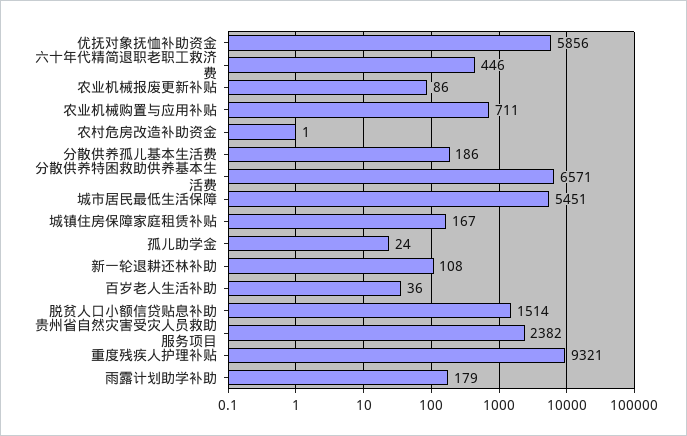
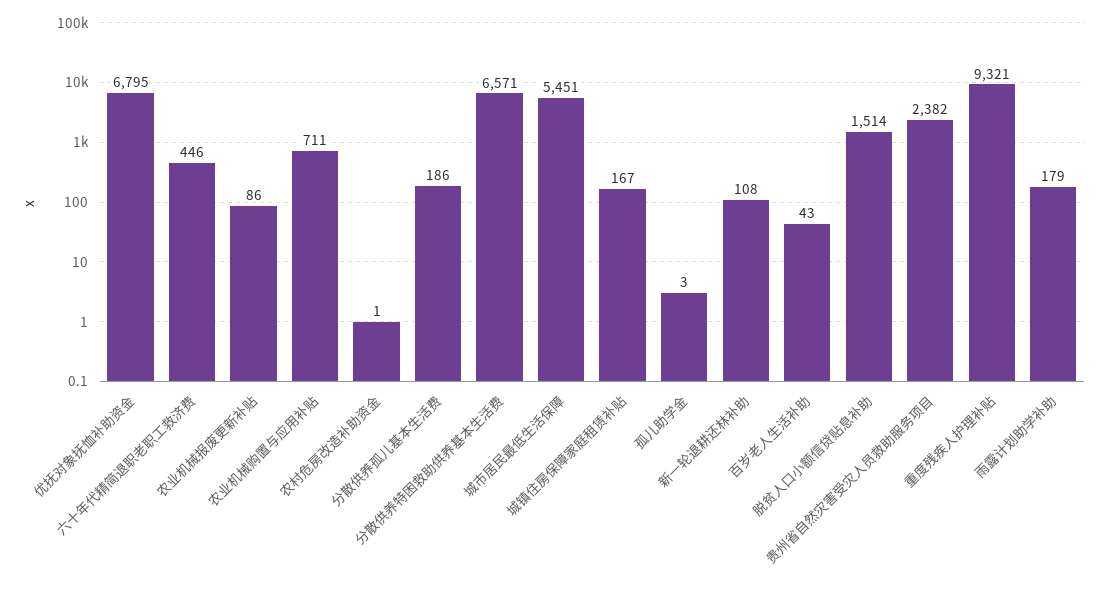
  {
-   "优抚对象抚恤补助资金": 5856,
+   "优抚对象抚恤补助资金": 6795,
    "六十年代精简退职老职工救济费": 446,
    "农业机械报废更新补贴": 86,
    "农业机械购置与应用补贴": 711,
    "农村危房改造补助资金": 1,
    "分散供养孤儿基本生活费": 186,
    "分散供养特困救助供养基本生活费": 6571,
    "城市居民最低生活保障": 5451,
    "城镇住房保障家庭租赁补贴": 167,
-   "孤儿助学金": 24,
+   "孤儿助学金": 3,
    "新一轮退耕还林补助": 108,
-   "百岁老人生活补助": 36,
+   "百岁老人生活补助": 43,
    "脱贫人口小额信贷贴息补助": 1514,
    "贵州省自然灾害受灾人员救助服务项目": 2382,
    "重度残疾人护理补贴": 9321,
    "雨露计划助学补助": 179
  }

